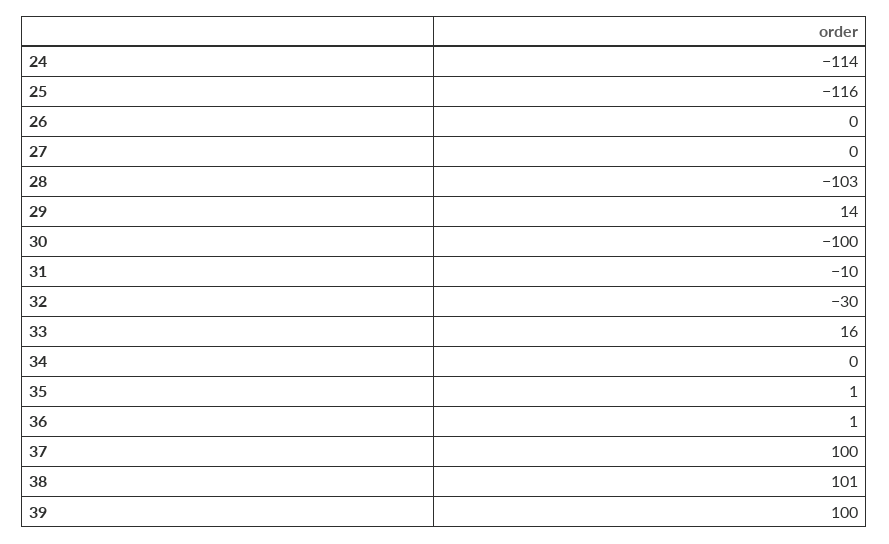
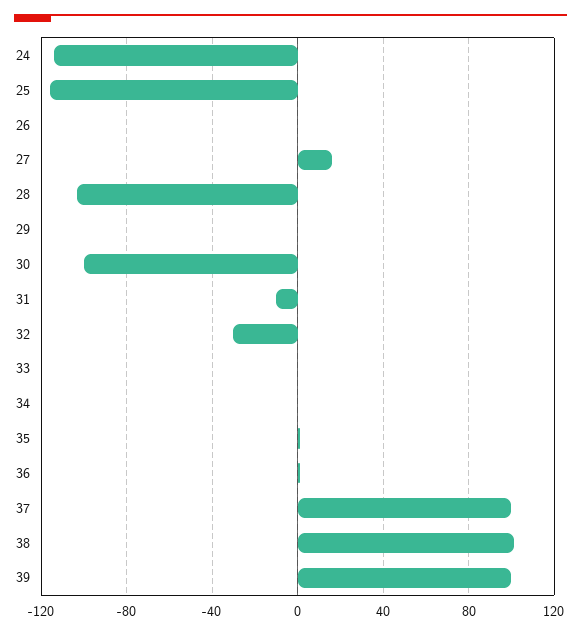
  {
    "24": -114,
    "25": -116,
    "26": 0,
-   "27": 0,
+   "27": 15,
    "28": -103,
-   "29": 14,
+   "29": 0,
    "30": -100,
    "31": -10,
    "32": -30,
-   "33": 16,
+   "33": 0,
    "34": 0,
    "35": 1,
    "36": 1,
    "37": 100,
    "38": 101,
    "39": 100
  }

